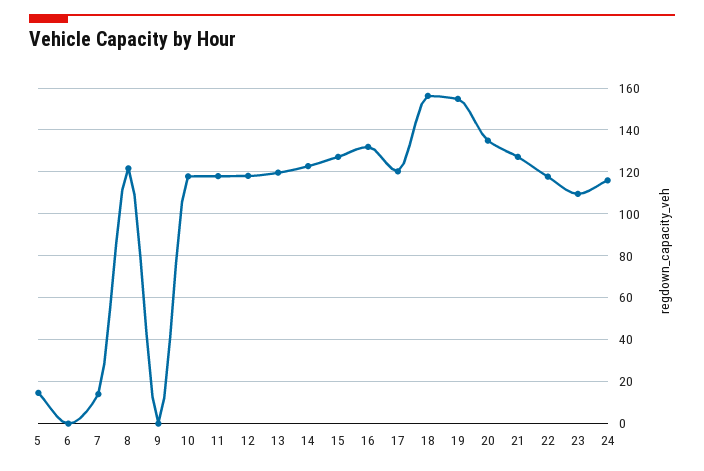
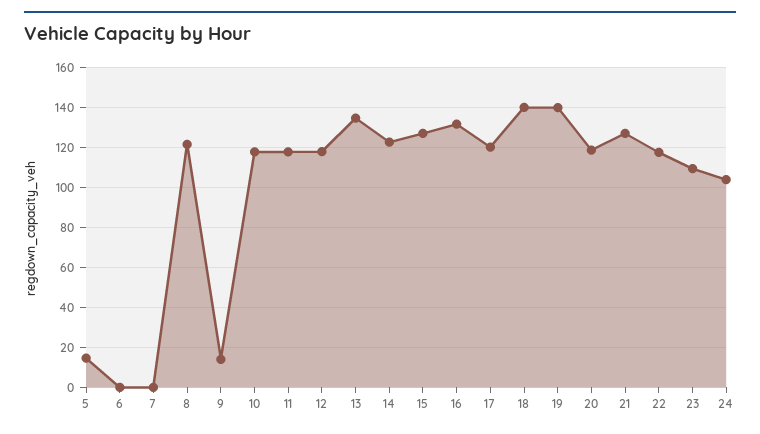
  {
    "5": 15,
    "6": 0,
-   "7": 15,
+   "7": 0,
    "8": 120,
-   "9": 0,
+   "9": 15,
    "10": 120,
    "11": 120,
    "12": 120,
-   "13": 120,
+   "13": 135,
    "14": 125,
    "15": 125,
    "16": 130,
    "17": 120,
-   "18": 155,
+   "18": 140,
-   "19": 155,
+   "19": 140,
-   "20": 135,
+   "20": 120,
    "21": 125,
    "22": 120,
    "23": 110,
-   "24": 115
+   "24": 105
  }

